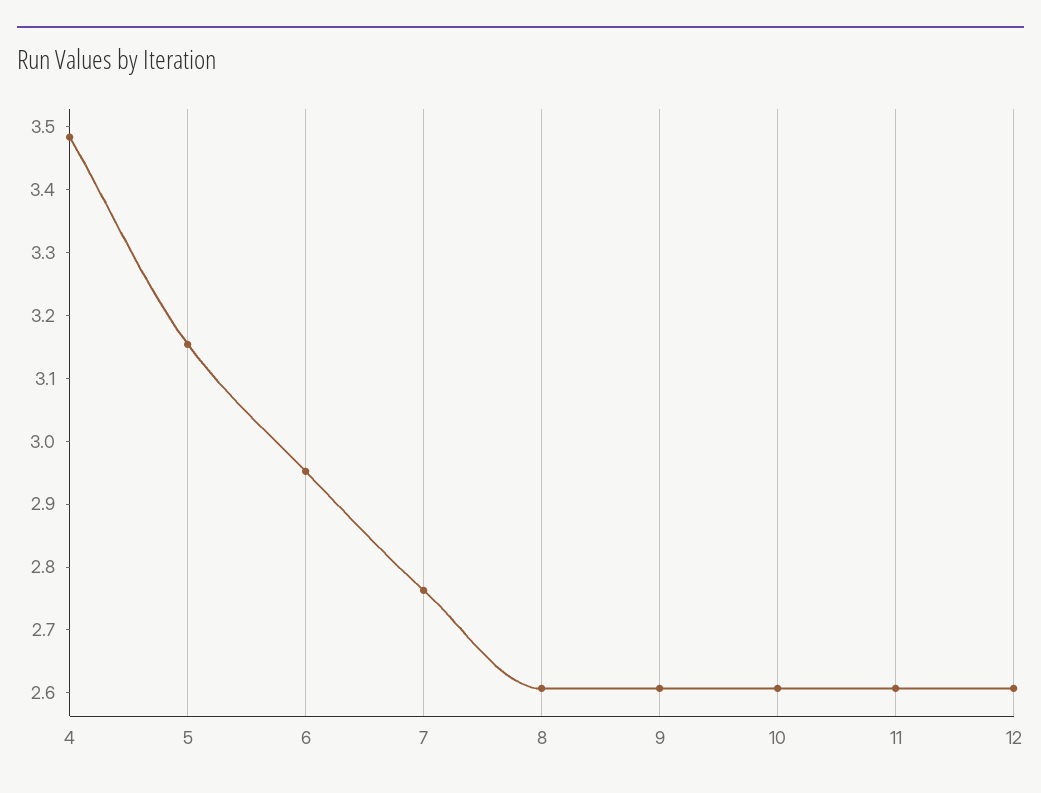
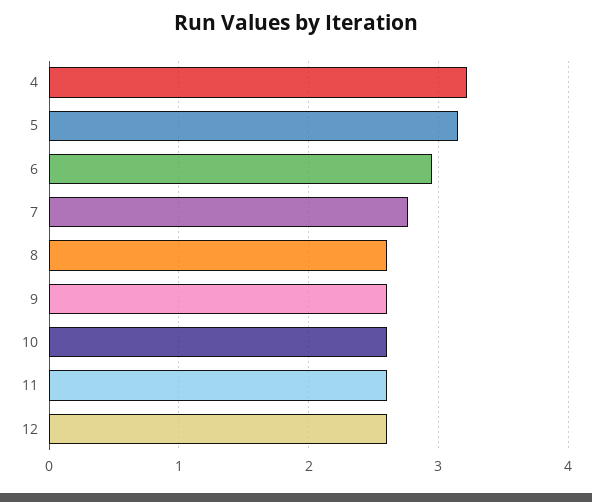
  {
-   "4": 3.48,
+   "4": 3.2,
    "5": 3.16,
    "6": 2.96,
    "7": 2.76,
    "8": 2.6,
    "9": 2.6,
    "10": 2.6,
    "11": 2.6,
    "12": 2.6
  }

